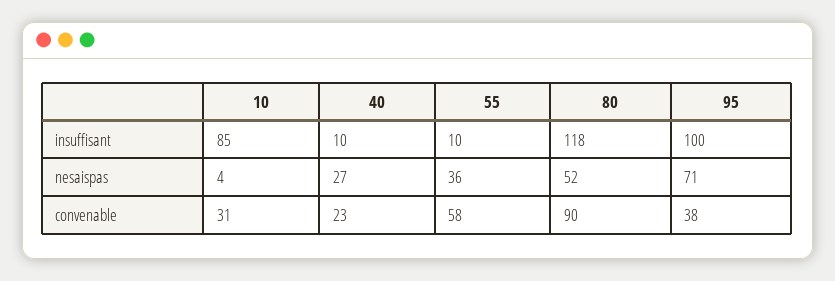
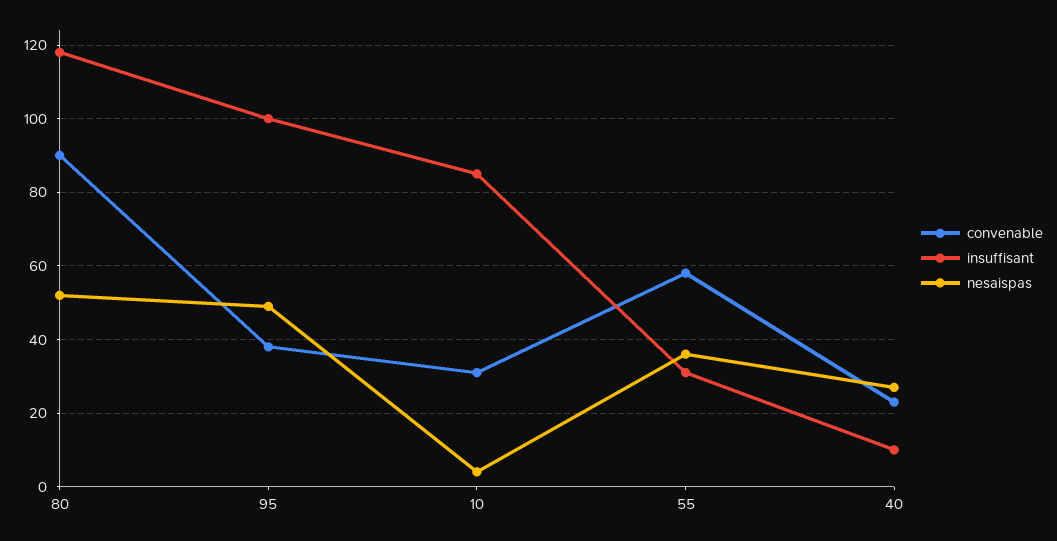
  {
    "insuffisant": {
      "10": 85,
      "40": 10,
-     "55": 10,
+     "55": 30,
      "80": 118,
      "95": 100
    },
    "nesaispas": {
      "10": 4,
      "40": 27,
      "55": 36,
      "80": 52,
-     "95": 71
+     "95": 50
    },
    "convenable": {
      "10": 31,
      "40": 23,
      "55": 58,
      "80": 90,
      "95": 38
    }
  }

